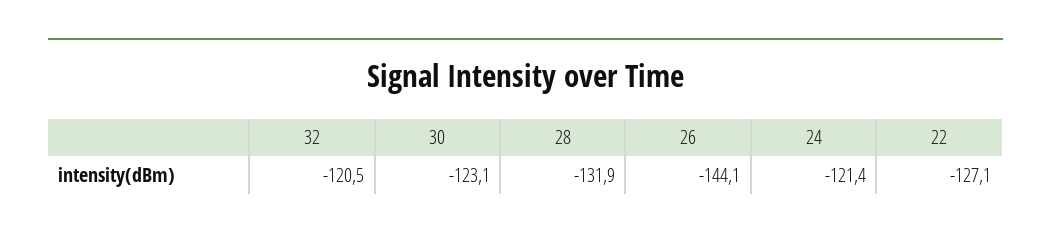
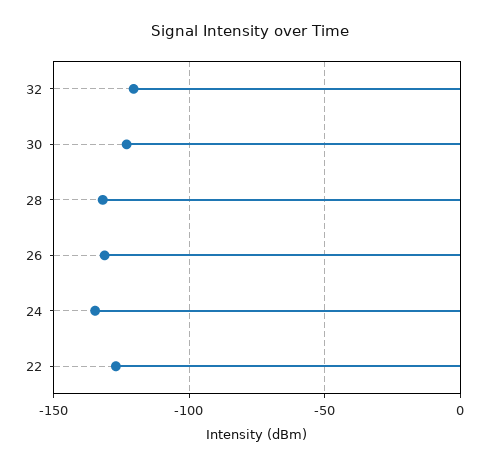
  {
    "32": -120.5,
    "30": -123.1,
    "28": -131.9,
-   "26": -144.1,
+   "26": -130,
-   "24": -121.4,
+   "24": -135,
    "22": -127.1
  }

